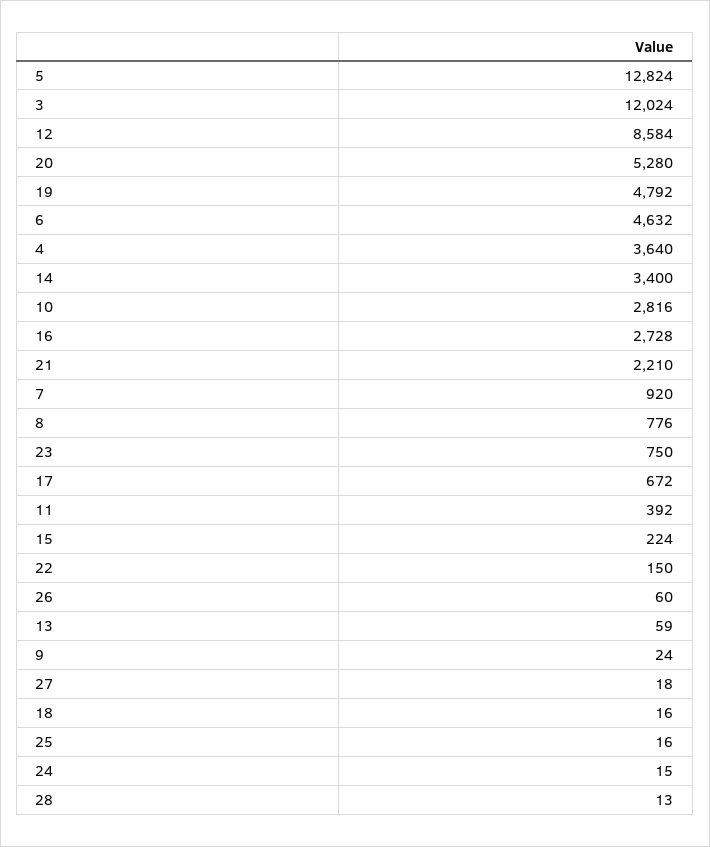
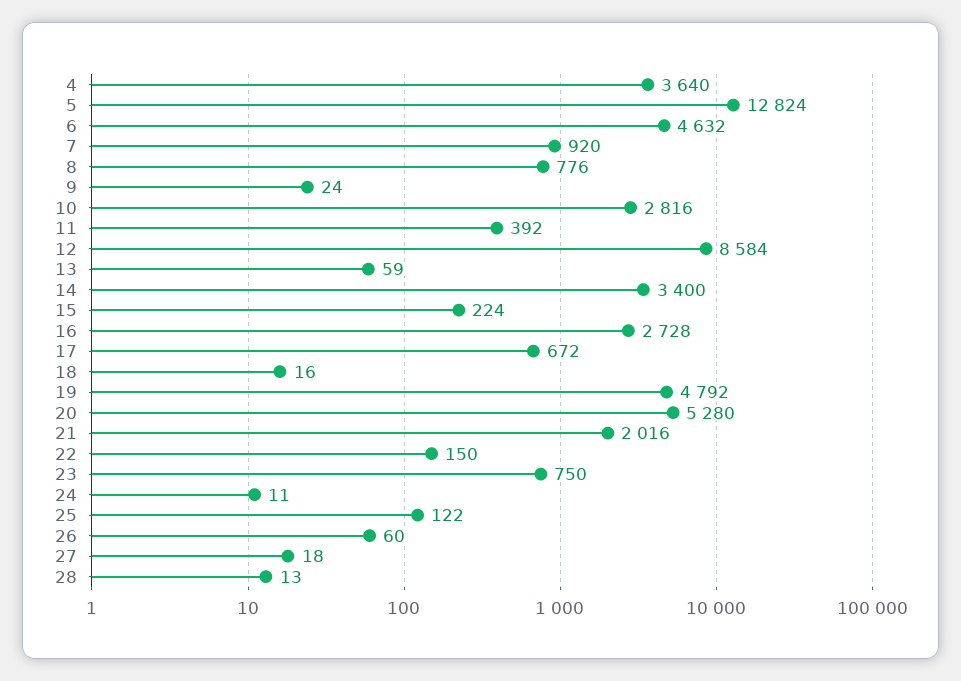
  {
    "5": 12824,
-   "3": 12024,
    "12": 8584,
    "20": 5280,
    "19": 4792,
    "6": 4632,
    "4": 3640,
    "14": 3400,
    "10": 2816,
    "16": 2728,
-   "21": 2210,
+   "21": 2016,
    "7": 920,
    "8": 776,
    "23": 750,
    "17": 672,
    "11": 392,
    "15": 224,
    "22": 150,
    "26": 60,
    "13": 59,
    "9": 24,
    "27": 18,
    "18": 16,
-   "25": 16,
+   "25": 122,
-   "24": 15,
+   "24": 11,
    "28": 13
  }

